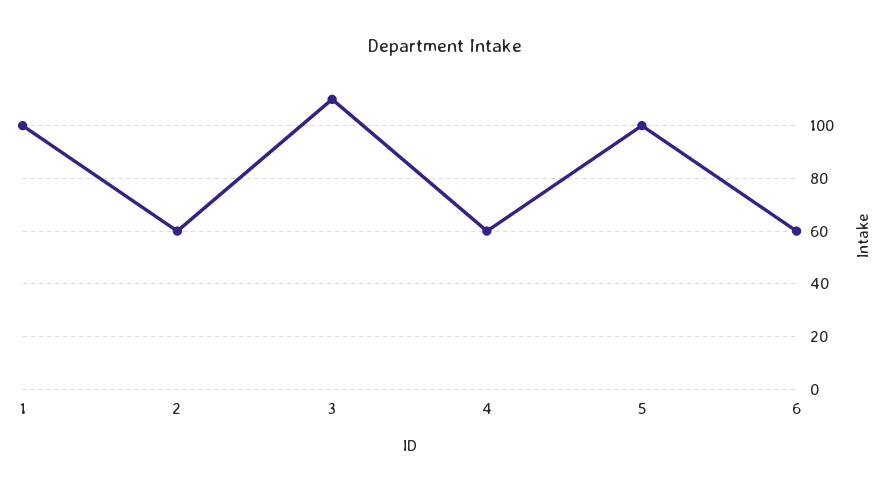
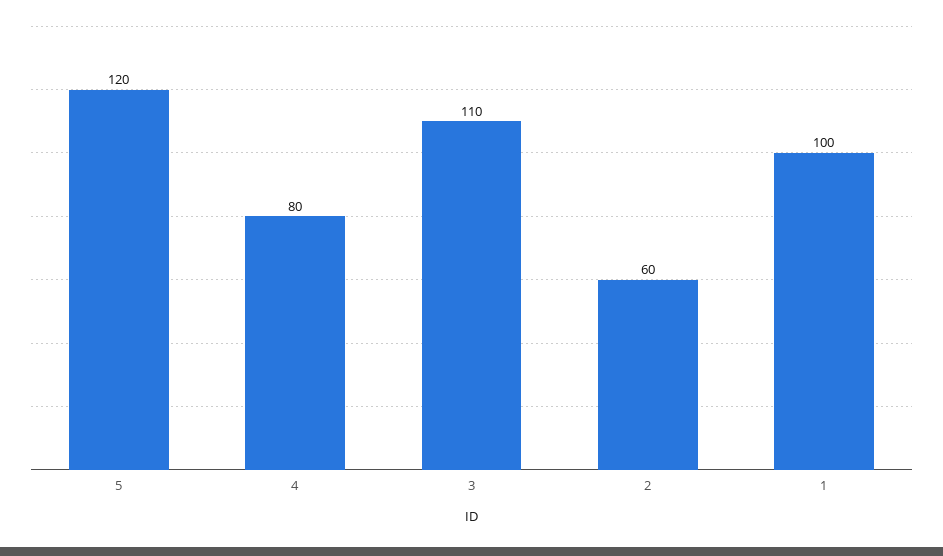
  {
    "1": 100,
    "2": 60,
    "3": 110,
-   "4": 60,
+   "4": 80,
-   "5": 100,
+   "5": 120
-   "6": 60
  }

